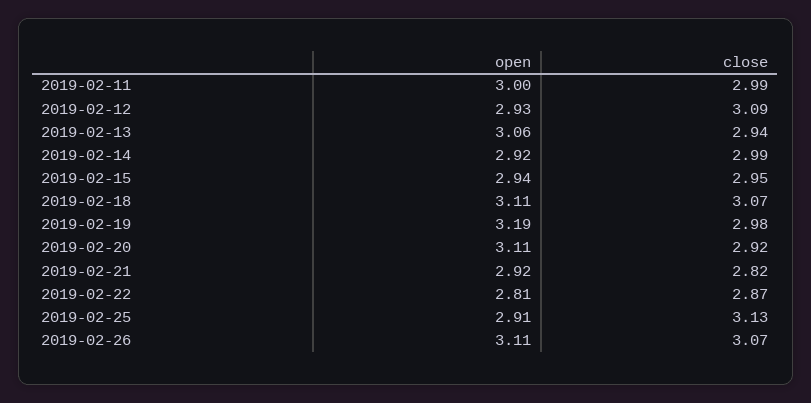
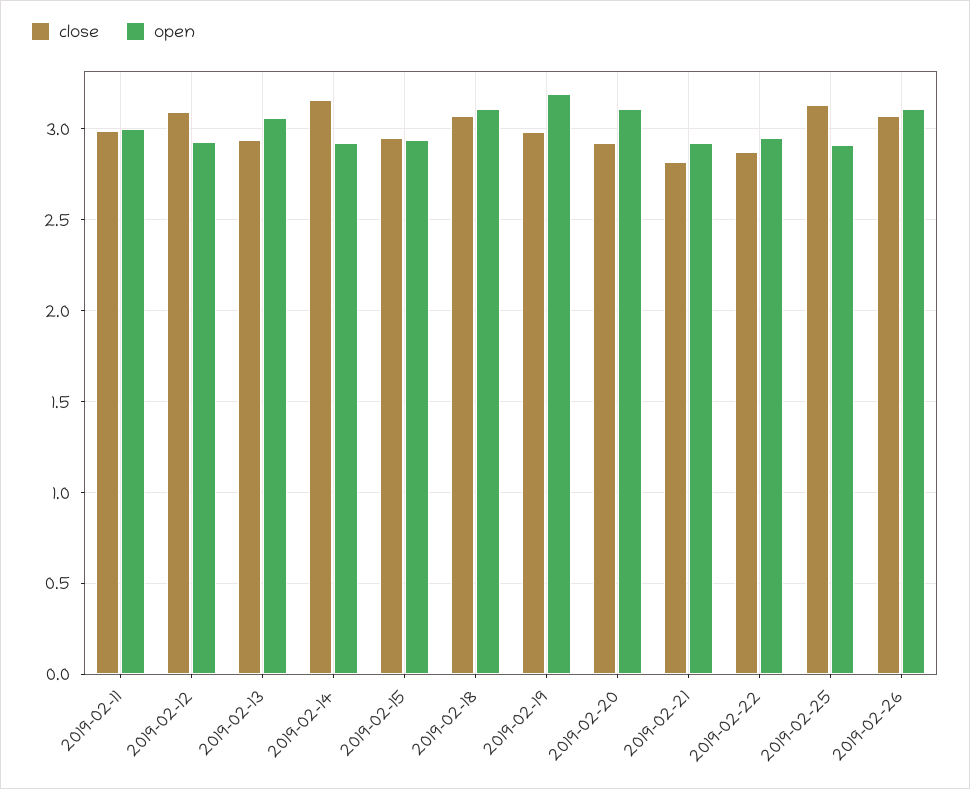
  {
    "open": {
      "2019-02-11": 3,
      "2019-02-12": 2.93,
      "2019-02-13": 3.06,
      "2019-02-14": 2.92,
      "2019-02-15": 2.94,
      "2019-02-18": 3.11,
      "2019-02-19": 3.19,
      "2019-02-20": 3.11,
      "2019-02-21": 2.92,
-     "2019-02-22": 2.81,
+     "2019-02-22": 2.95,
      "2019-02-25": 2.91,
      "2019-02-26": 3.11
    },
    "close": {
      "2019-02-11": 2.99,
      "2019-02-12": 3.09,
      "2019-02-13": 2.94,
-     "2019-02-14": 2.99,
+     "2019-02-14": 3.15,
      "2019-02-15": 2.95,
      "2019-02-18": 3.07,
      "2019-02-19": 2.98,
      "2019-02-20": 2.92,
      "2019-02-21": 2.82,
      "2019-02-22": 2.87,
      "2019-02-25": 3.13,
      "2019-02-26": 3.07
    }
  }

